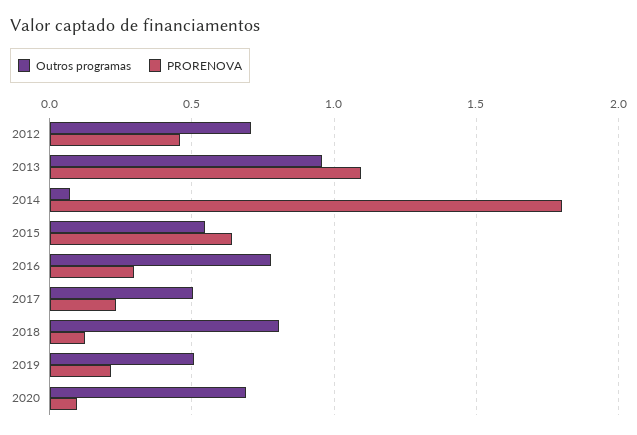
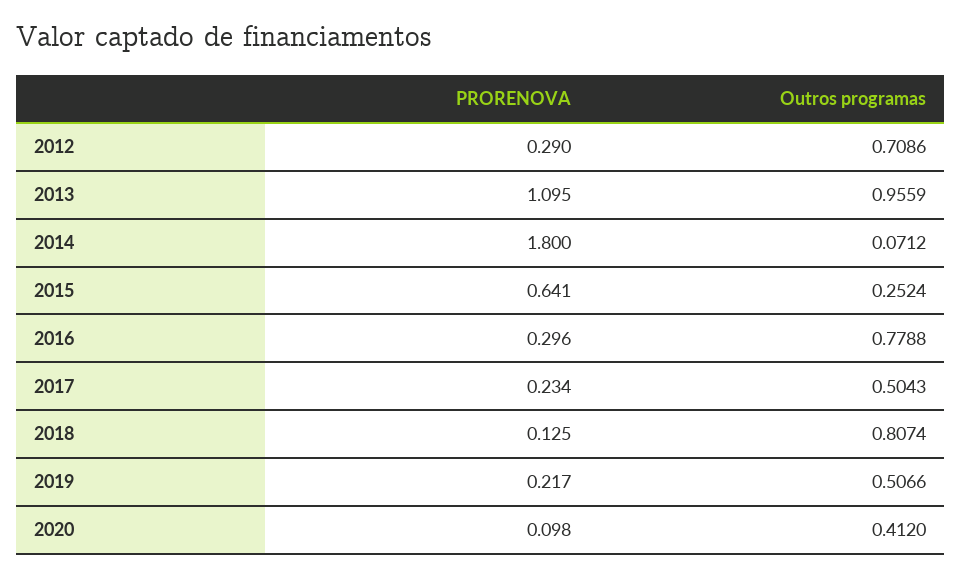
  {
    "Outros programas": {
      "2012": 0.7086,
      "2013": 0.9559,
      "2014": 0.0712,
-     "2015": 0.55,
+     "2015": 0.2524,
      "2016": 0.7788,
      "2017": 0.5043,
      "2018": 0.8074,
      "2019": 0.5066,
-     "2020": 0.7
+     "2020": 0.412
    },
    "PRORENOVA": {
-     "2012": 0.45,
+     "2012": 0.29,
      "2013": 1.095,
      "2014": 1.8,
      "2015": 0.641,
      "2016": 0.296,
      "2017": 0.234,
      "2018": 0.125,
      "2019": 0.217,
      "2020": 0.098
    }
  }

